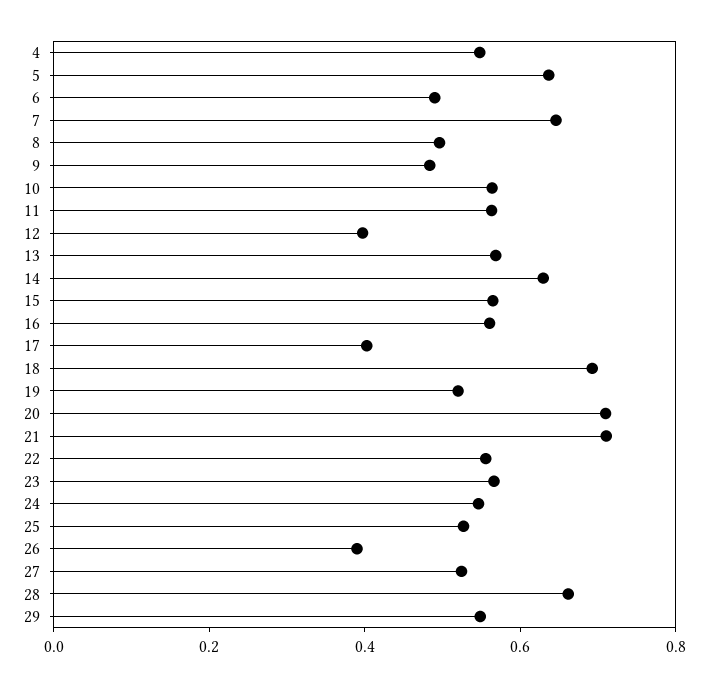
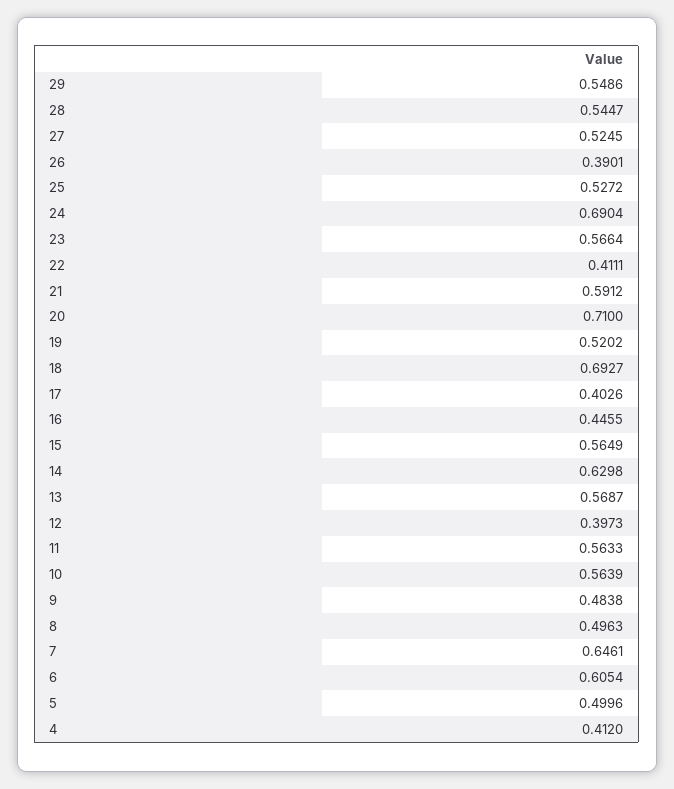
  {
-   "4": 0.55,
+   "4": 0.412,
-   "5": 0.65,
+   "5": 0.4996,
-   "6": 0.5,
+   "6": 0.6054,
    "7": 0.6461,
    "8": 0.4963,
    "9": 0.4838,
    "10": 0.5639,
    "11": 0.5633,
    "12": 0.3973,
    "13": 0.5687,
    "14": 0.6298,
    "15": 0.5649,
-   "16": 0.55,
+   "16": 0.4455,
    "17": 0.4026,
    "18": 0.6927,
    "19": 0.5202,
    "20": 0.71,
-   "21": 0.7,
+   "21": 0.5912,
-   "22": 0.55,
+   "22": 0.4111,
    "23": 0.5664,
-   "24": 0.55,
+   "24": 0.6904,
    "25": 0.5272,
    "26": 0.3901,
    "27": 0.5245,
-   "28": 0.65,
+   "28": 0.5447,
    "29": 0.5486
  }

